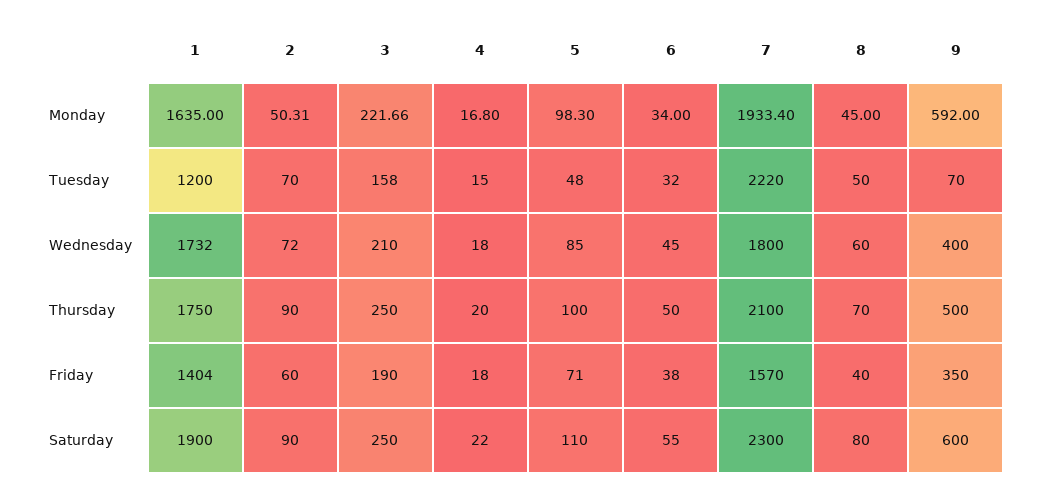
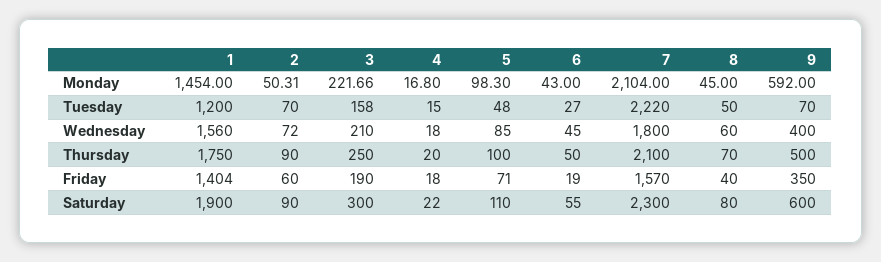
  {
    "1": {
-     "Monday": 1635,
+     "Monday": 1454,
      "Tuesday": 1200,
-     "Wednesday": 1732,
+     "Wednesday": 1560,
      "Thursday": 1750,
      "Friday": 1404,
      "Saturday": 1900
    },
    "2": {
      "Monday": 50.31,
      "Tuesday": 70,
      "Wednesday": 72,
      "Thursday": 90,
      "Friday": 60,
      "Saturday": 90
    },
    "3": {
      "Monday": 221.66,
      "Tuesday": 158,
      "Wednesday": 210,
      "Thursday": 250,
      "Friday": 190,
-     "Saturday": 250
+     "Saturday": 300
    },
    "4": {
      "Monday": 16.8,
      "Tuesday": 15,
      "Wednesday": 18,
      "Thursday": 20,
      "Friday": 18,
      "Saturday": 22
    },
    "5": {
      "Monday": 98.3,
      "Tuesday": 48,
      "Wednesday": 85,
      "Thursday": 100,
      "Friday": 71,
      "Saturday": 110
    },
    "6": {
-     "Monday": 34,
+     "Monday": 43,
-     "Tuesday": 32,
+     "Tuesday": 27,
      "Wednesday": 45,
      "Thursday": 50,
-     "Friday": 38,
+     "Friday": 19,
      "Saturday": 55
    },
    "7": {
-     "Monday": 1933.4,
+     "Monday": 2104,
      "Tuesday": 2220,
      "Wednesday": 1800,
      "Thursday": 2100,
      "Friday": 1570,
      "Saturday": 2300
    },
    "8": {
      "Monday": 45,
      "Tuesday": 50,
      "Wednesday": 60,
      "Thursday": 70,
      "Friday": 40,
      "Saturday": 80
    },
    "9": {
      "Monday": 592,
      "Tuesday": 70,
      "Wednesday": 400,
      "Thursday": 500,
      "Friday": 350,
      "Saturday": 600
    }
  }

